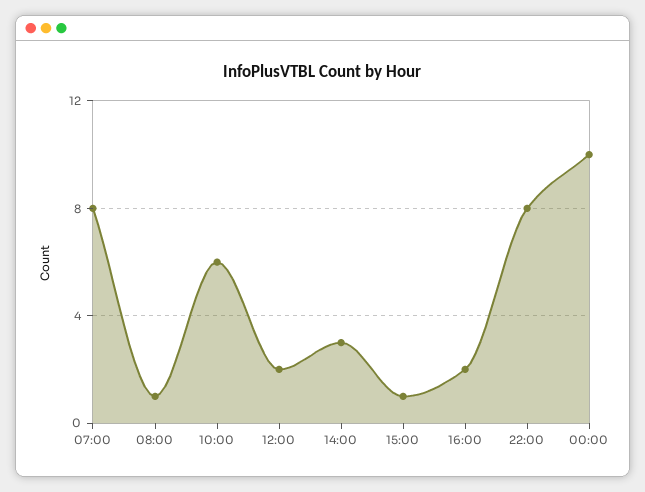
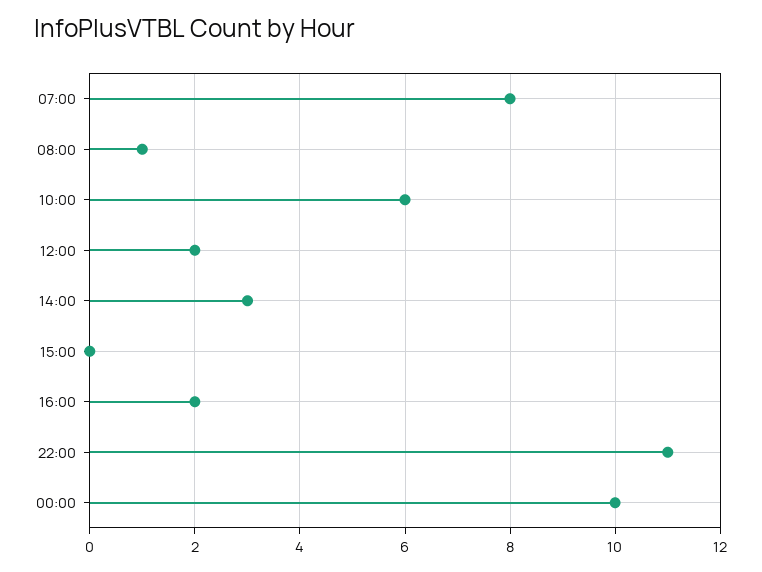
  {
    "07:00": 8,
    "08:00": 1,
    "10:00": 6,
    "12:00": 2,
    "14:00": 3,
-   "15:00": 1,
+   "15:00": 0,
    "16:00": 2,
-   "22:00": 8,
+   "22:00": 11,
    "00:00": 10
  }

